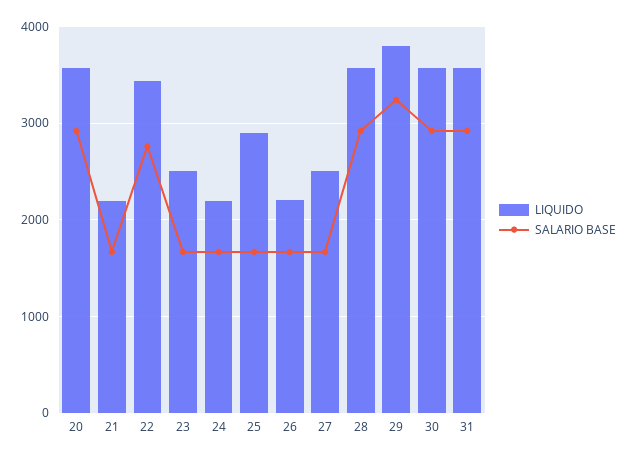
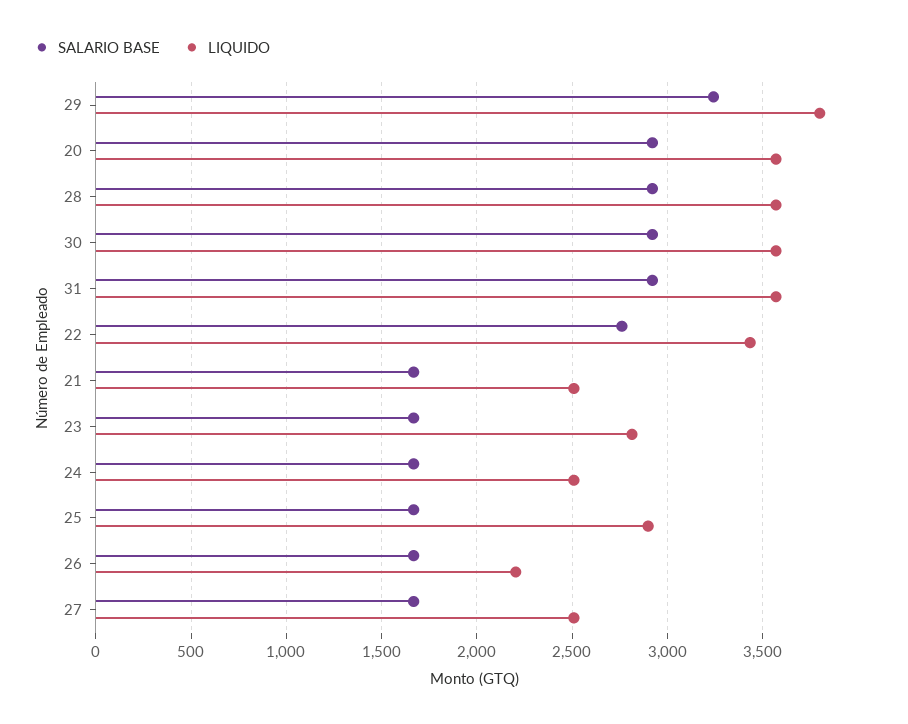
  {
    "LIQUIDO": {
      "20": 3550,
-     "21": 2200,
+     "21": 2500,
      "22": 3450,
-     "23": 2500,
+     "23": 2800,
-     "24": 2200,
+     "24": 2500,
      "25": 2900,
      "26": 2200,
      "27": 2500,
      "28": 3550,
      "29": 3800,
      "30": 3550,
      "31": 3550
    },
    "SALARIO BASE": {
      "20": 2900,
      "21": 1650,
      "22": 2750,
      "23": 1650,
      "24": 1650,
      "25": 1650,
      "26": 1650,
      "27": 1650,
      "28": 2900,
      "29": 3250,
      "30": 2900,
      "31": 2900
    }
  }

